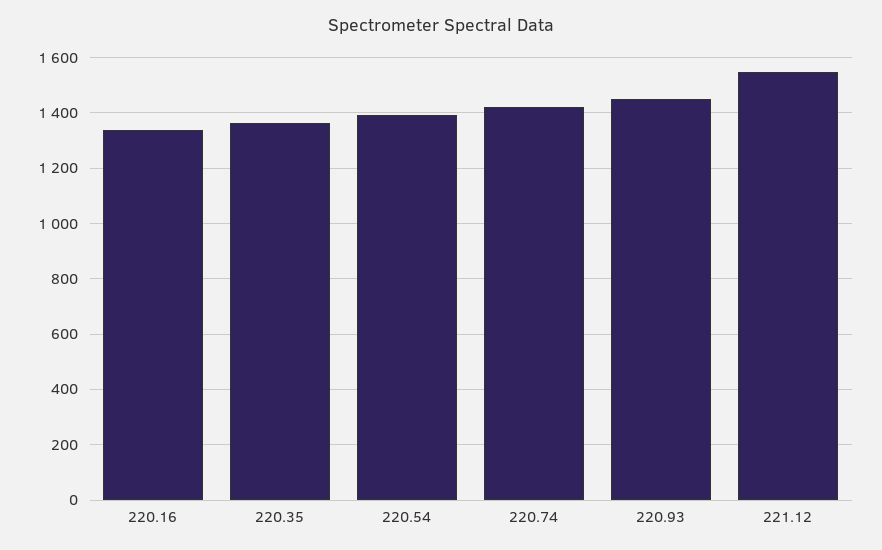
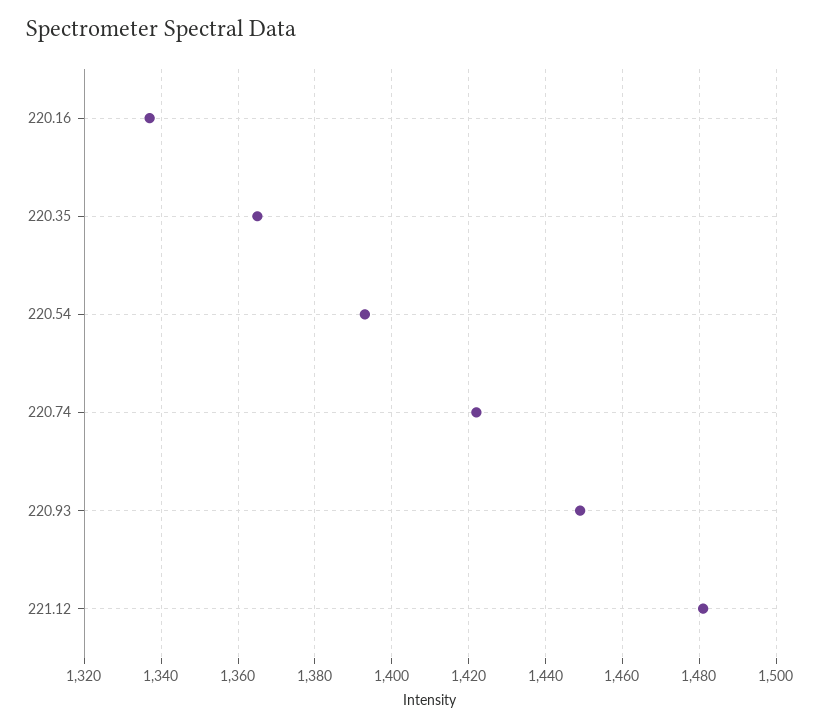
  {
    "220.16": 1335,
    "220.35": 1365,
    "220.54": 1395,
    "220.74": 1420,
    "220.93": 1450,
-   "221.12": 1550
+   "221.12": 1480
  }

